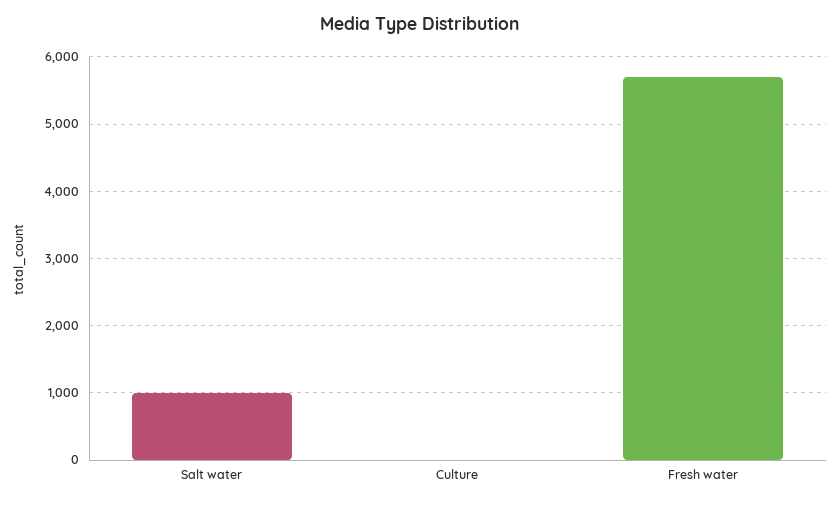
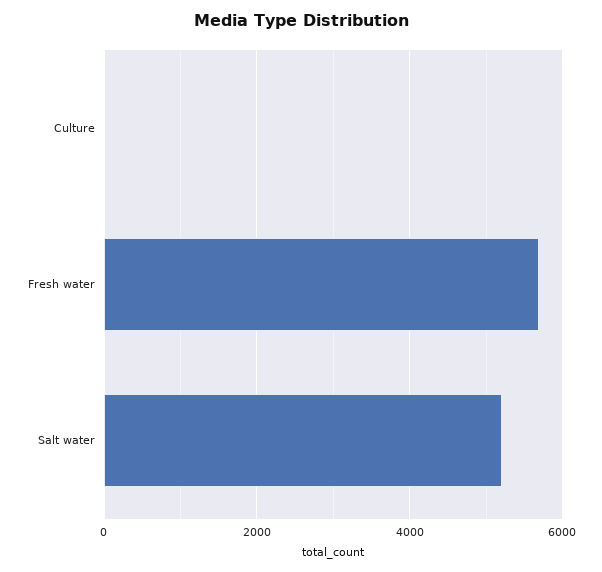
  {
-   "Salt water": 1000,
+   "Salt water": 5200,
    "Culture": 0,
    "Fresh water": 5700
  }

